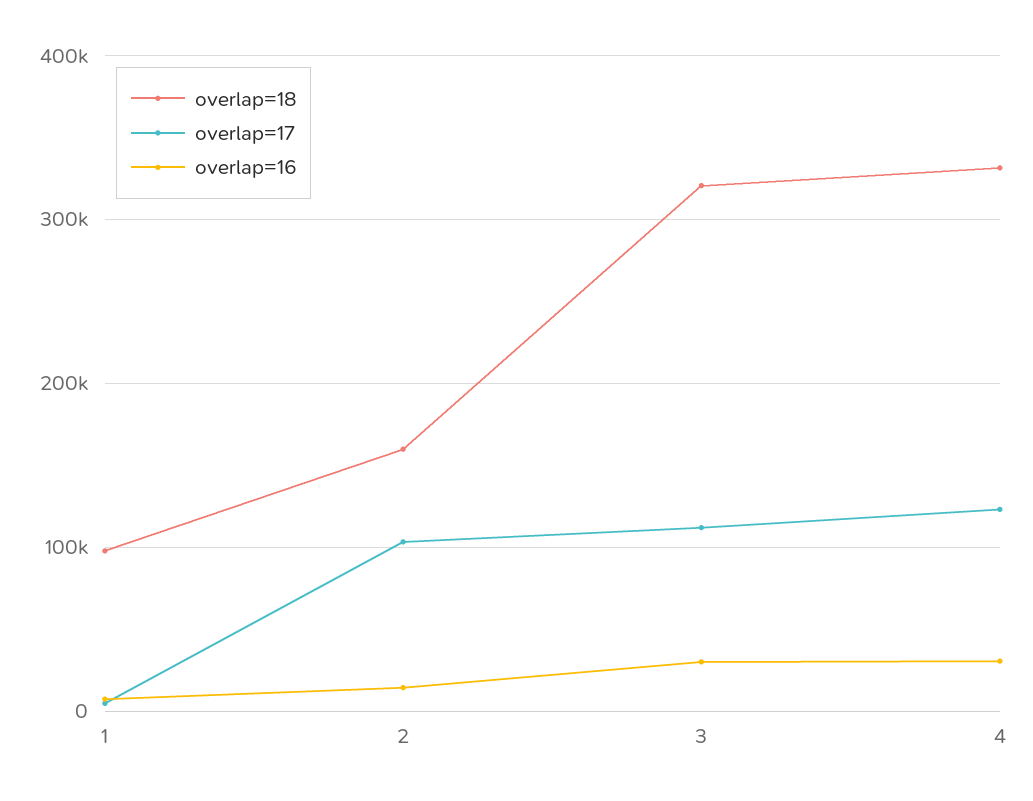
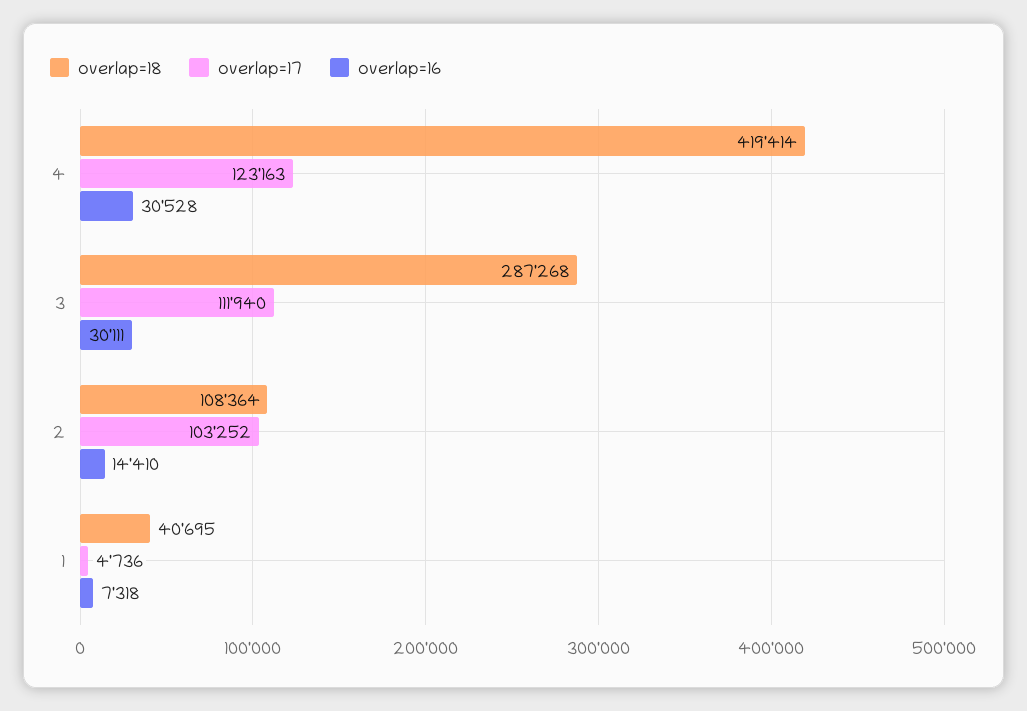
  {
    "overlap=18": {
-     "1": 100000,
+     "1": 40695,
-     "2": 160000,
+     "2": 108364,
-     "3": 320000,
+     "3": 287268,
-     "4": 330000
+     "4": 419414
    },
    "overlap=17": {
      "1": 4736,
      "2": 103252,
      "3": 111940,
      "4": 123163
    },
    "overlap=16": {
      "1": 7318,
      "2": 14410,
      "3": 30111,
      "4": 30528
    }
  }

